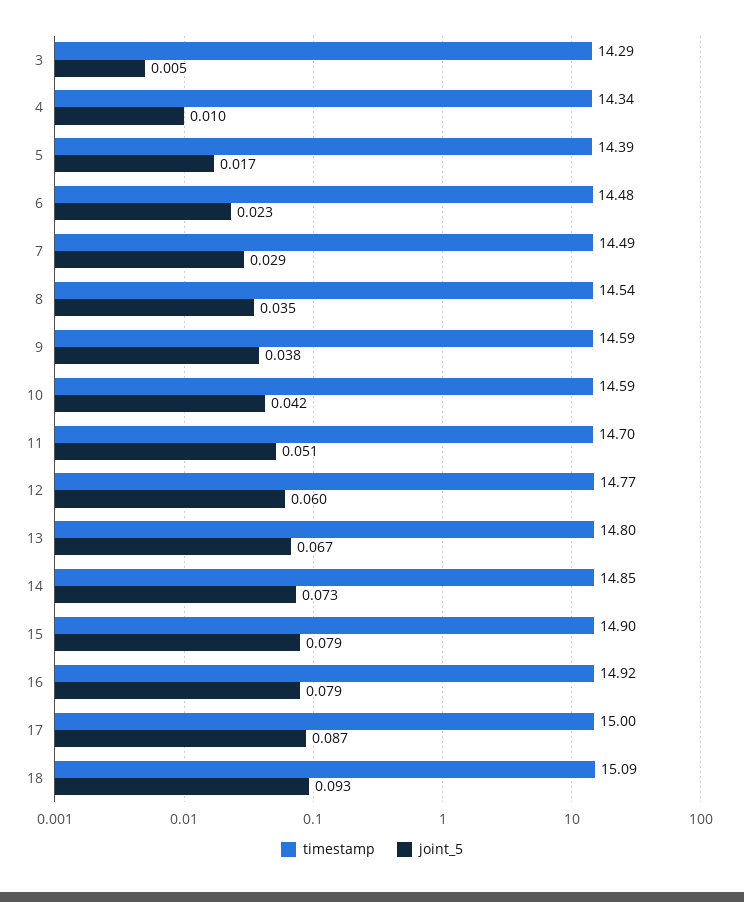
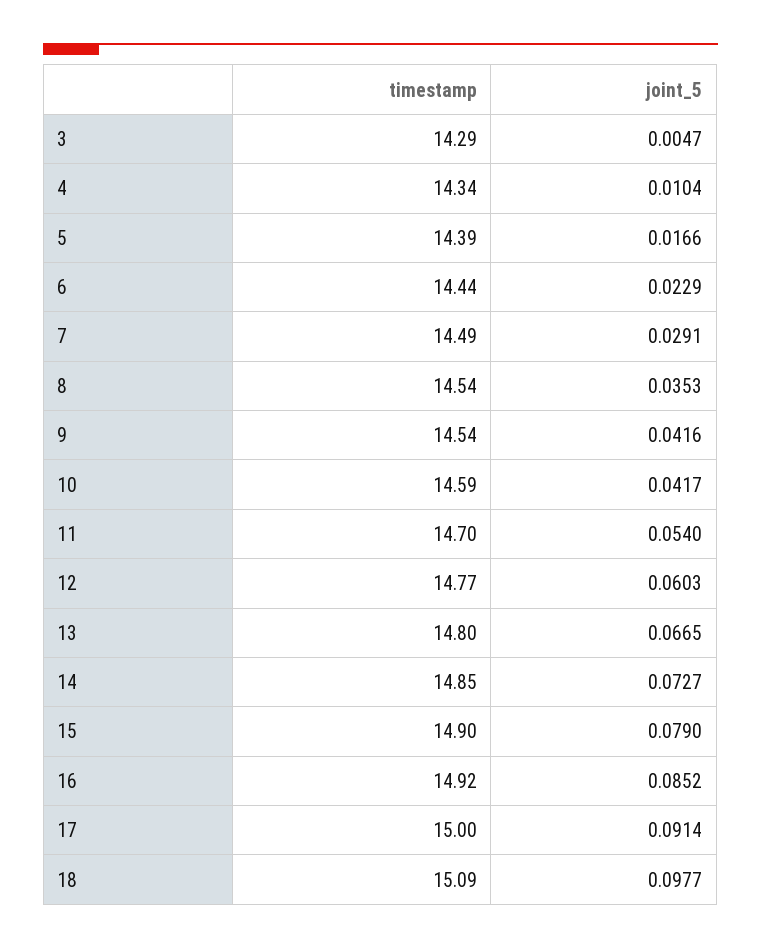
  {
    "timestamp": {
      "3": 14.29,
      "4": 14.34,
      "5": 14.39,
-     "6": 14.48,
+     "6": 14.44,
      "7": 14.49,
      "8": 14.54,
-     "9": 14.59,
+     "9": 14.54,
      "10": 14.59,
      "11": 14.7,
      "12": 14.77,
      "13": 14.8,
      "14": 14.85,
      "15": 14.9,
      "16": 14.92,
      "17": 15,
      "18": 15.09
    },
    "joint_5": {
      "3": 0.0047,
      "4": 0.0104,
      "5": 0.0166,
      "6": 0.0229,
      "7": 0.0291,
      "8": 0.0353,
-     "9": 0.038,
+     "9": 0.0416,
      "10": 0.0417,
-     "11": 0.051,
+     "11": 0.054,
      "12": 0.0603,
      "13": 0.0665,
      "14": 0.0727,
      "15": 0.079,
-     "16": 0.079,
+     "16": 0.0852,
-     "17": 0.087,
+     "17": 0.0914,
-     "18": 0.093
+     "18": 0.0977
    }
  }

